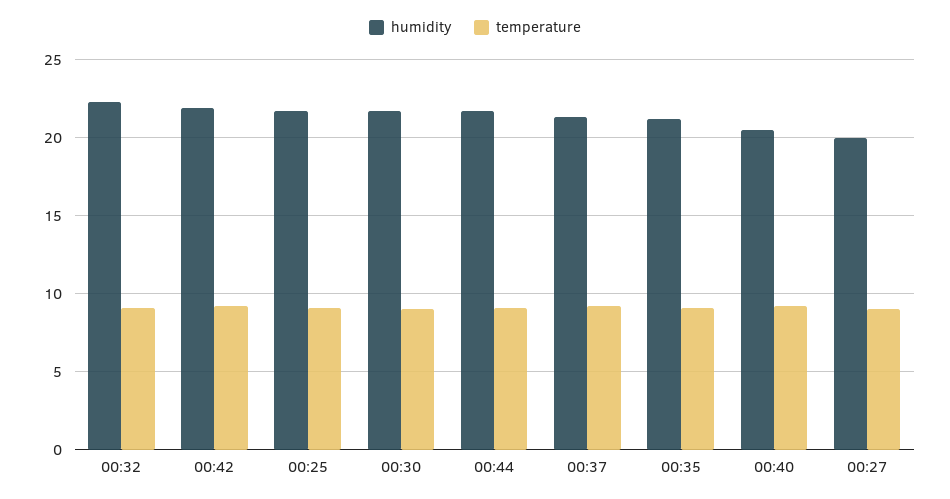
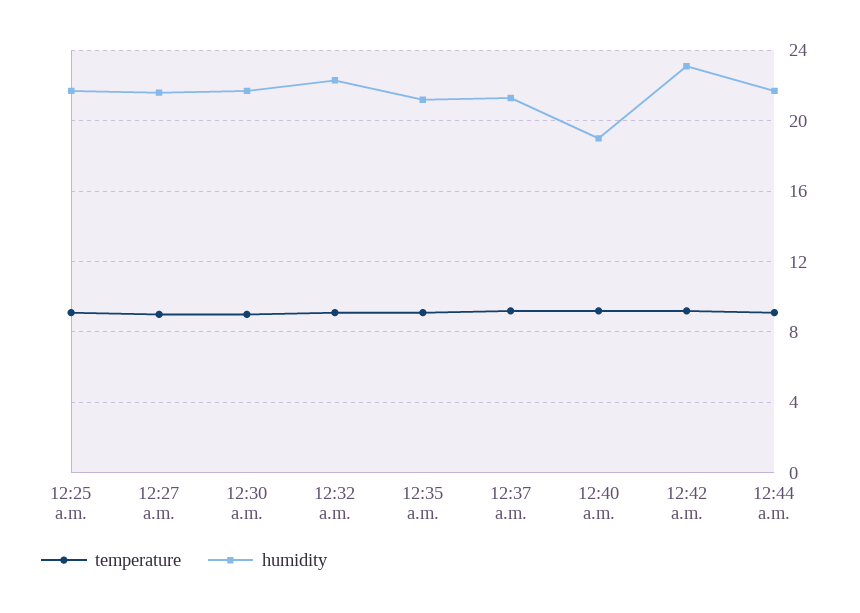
  {
    "humidity": {
      "00:32": 22.5,
-     "00:42": 22,
+     "00:42": 23,
      "00:25": 21.5,
      "00:30": 21.5,
      "00:44": 21.5,
      "00:37": 21.5,
      "00:35": 21,
-     "00:40": 20.5,
+     "00:40": 19,
-     "00:27": 20
+     "00:27": 21.5
    },
    "temperature": {
      "00:32": 9,
      "00:42": 9,
      "00:25": 9,
      "00:30": 9,
      "00:44": 9,
      "00:37": 9,
      "00:35": 9,
      "00:40": 9,
      "00:27": 9
    }
  }

